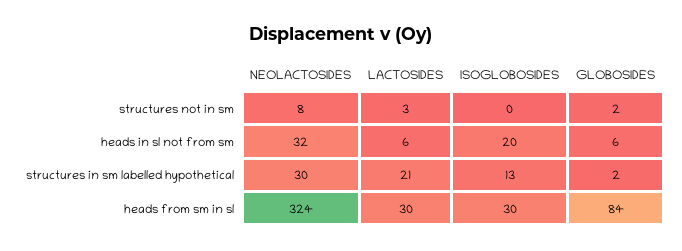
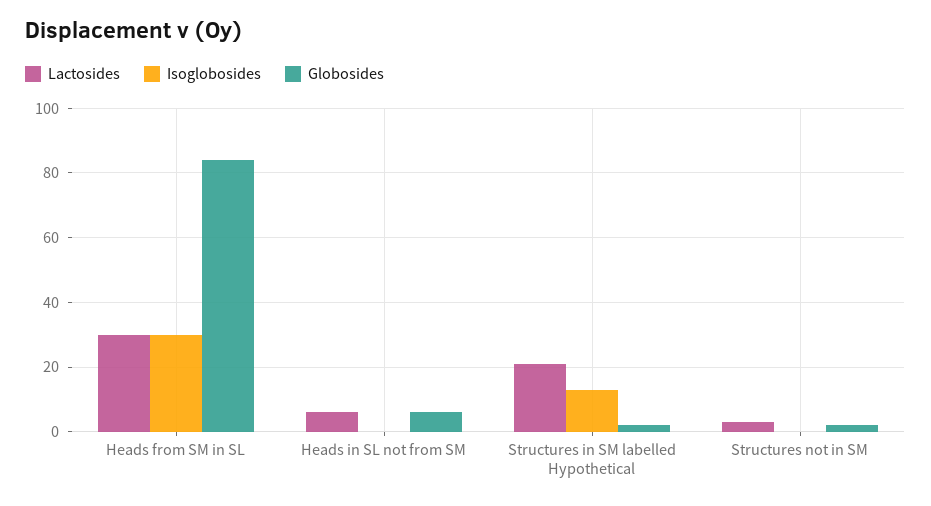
  {
-   "NEOLACTOSIDES": {
-     "structures not in sm": 8,
-     "heads in sl not from sm": 32,
-     "structures in sm labelled hypothetical": 30,
-     "heads from sm in sl": 324
-   },
    "LACTOSIDES": {
      "structures not in sm": 3,
      "heads in sl not from sm": 6,
      "structures in sm labelled hypothetical": 21,
      "heads from sm in sl": 30
    },
    "ISOGLOBOSIDES": {
      "structures not in sm": 0,
-     "heads in sl not from sm": 20,
+     "heads in sl not from sm": 0,
      "structures in sm labelled hypothetical": 13,
      "heads from sm in sl": 30
    },
    "GLOBOSIDES": {
      "structures not in sm": 2,
      "heads in sl not from sm": 6,
      "structures in sm labelled hypothetical": 2,
      "heads from sm in sl": 84
    }
  }

